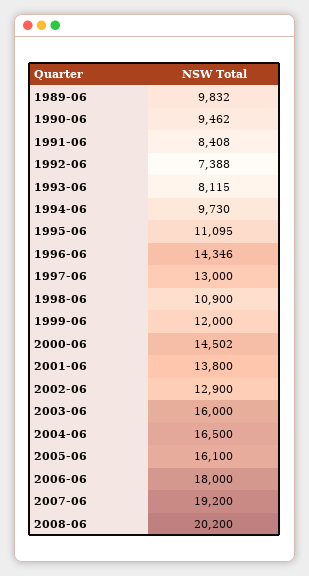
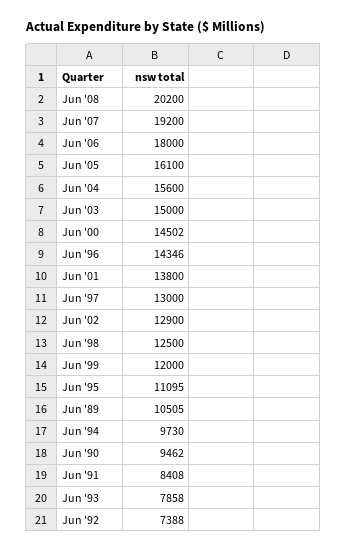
  {
-   "1989-06": 9832,
+   "1989-06": 10505,
    "1990-06": 9462,
    "1991-06": 8408,
    "1992-06": 7388,
-   "1993-06": 8115,
+   "1993-06": 7858,
    "1994-06": 9730,
    "1995-06": 11095,
    "1996-06": 14346,
    "1997-06": 13000,
-   "1998-06": 10900,
+   "1998-06": 12500,
    "1999-06": 12000,
    "2000-06": 14502,
    "2001-06": 13800,
    "2002-06": 12900,
-   "2003-06": 16000,
+   "2003-06": 15000,
-   "2004-06": 16500,
+   "2004-06": 15600,
    "2005-06": 16100,
    "2006-06": 18000,
    "2007-06": 19200,
    "2008-06": 20200
  }

